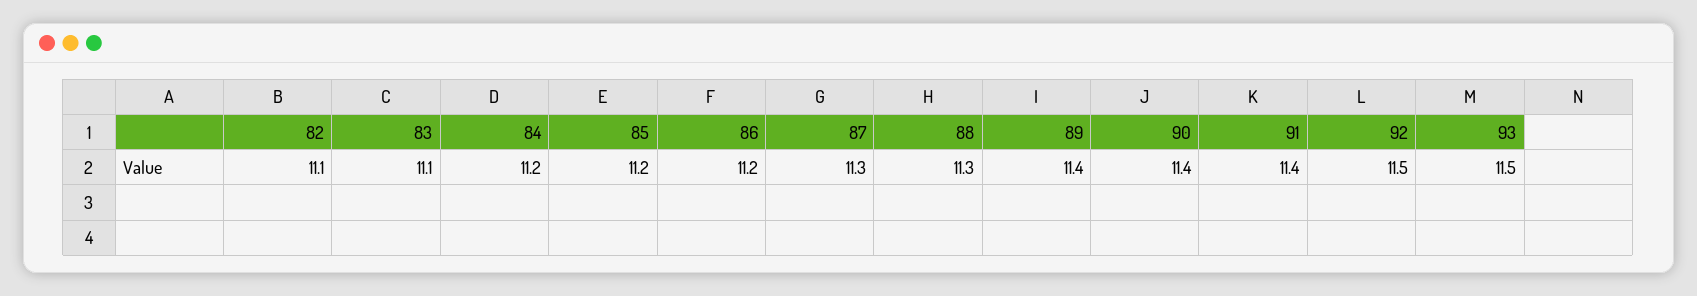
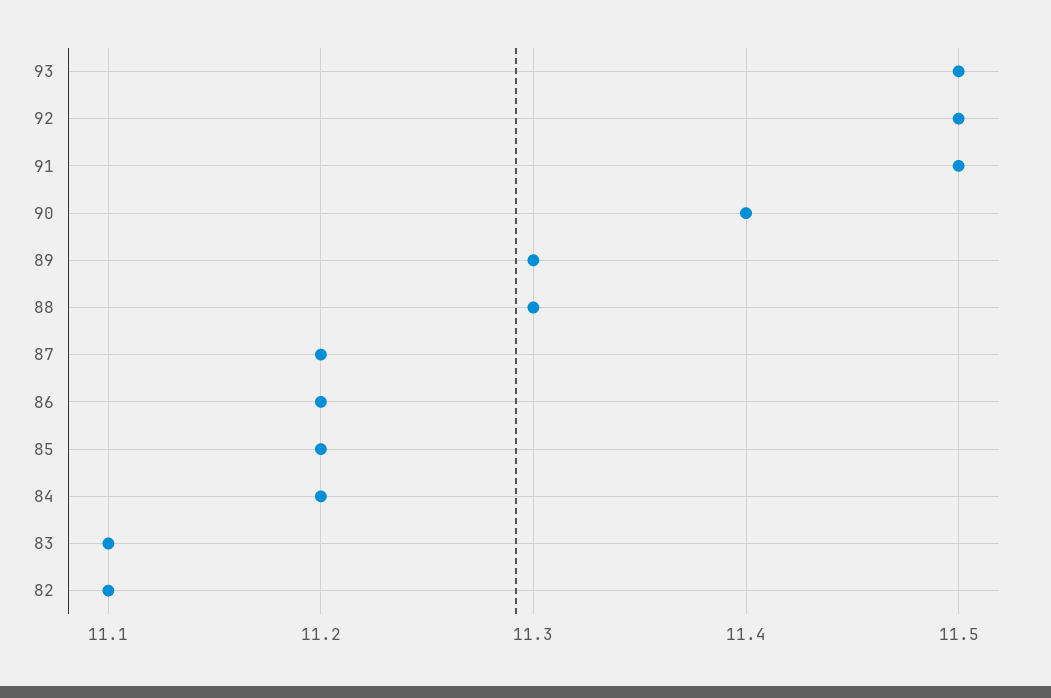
  {
    "82": 11.1,
    "83": 11.1,
    "84": 11.2,
    "85": 11.2,
    "86": 11.2,
-   "87": 11.3,
+   "87": 11.2,
    "88": 11.3,
-   "89": 11.4,
+   "89": 11.3,
    "90": 11.4,
-   "91": 11.4,
+   "91": 11.5,
    "92": 11.5,
    "93": 11.5
  }

